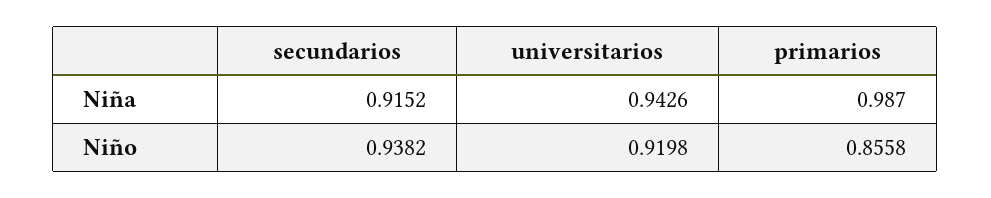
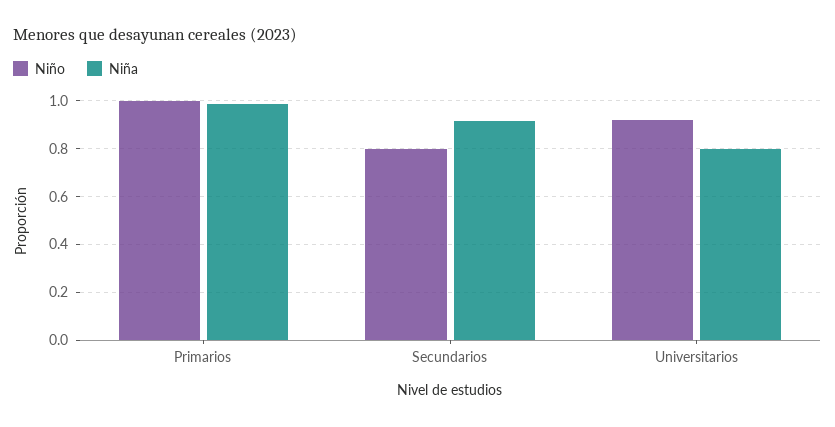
  {
    "Niña": {
      "secundarios": 0.9152,
-     "universitarios": 0.9426,
+     "universitarios": 0.8,
      "primarios": 0.987
    },
    "Niño": {
-     "secundarios": 0.9382,
+     "secundarios": 0.8,
      "universitarios": 0.9198,
-     "primarios": 0.8558
+     "primarios": 1
    }
  }

